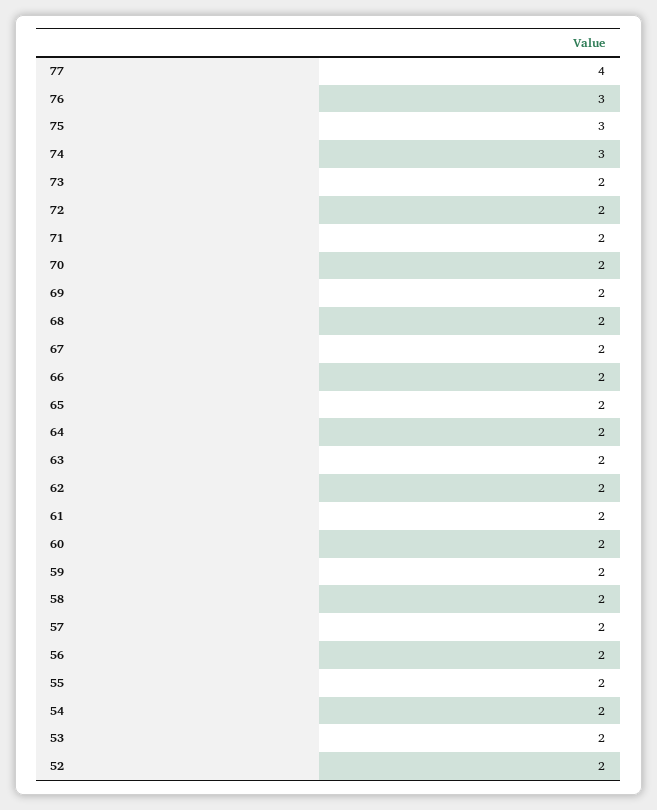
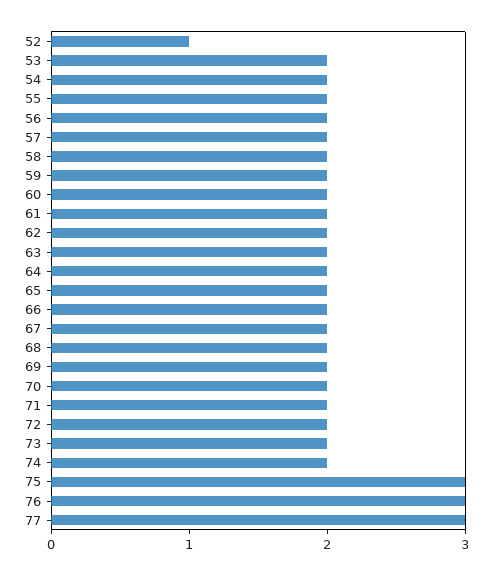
  {
-   "77": 4,
+   "77": 3,
    "76": 3,
    "75": 3,
-   "74": 3,
+   "74": 2,
    "73": 2,
    "72": 2,
    "71": 2,
    "70": 2,
    "69": 2,
    "68": 2,
    "67": 2,
    "66": 2,
    "65": 2,
    "64": 2,
    "63": 2,
    "62": 2,
    "61": 2,
    "60": 2,
    "59": 2,
    "58": 2,
    "57": 2,
    "56": 2,
    "55": 2,
    "54": 2,
    "53": 2,
-   "52": 2
+   "52": 1
  }

